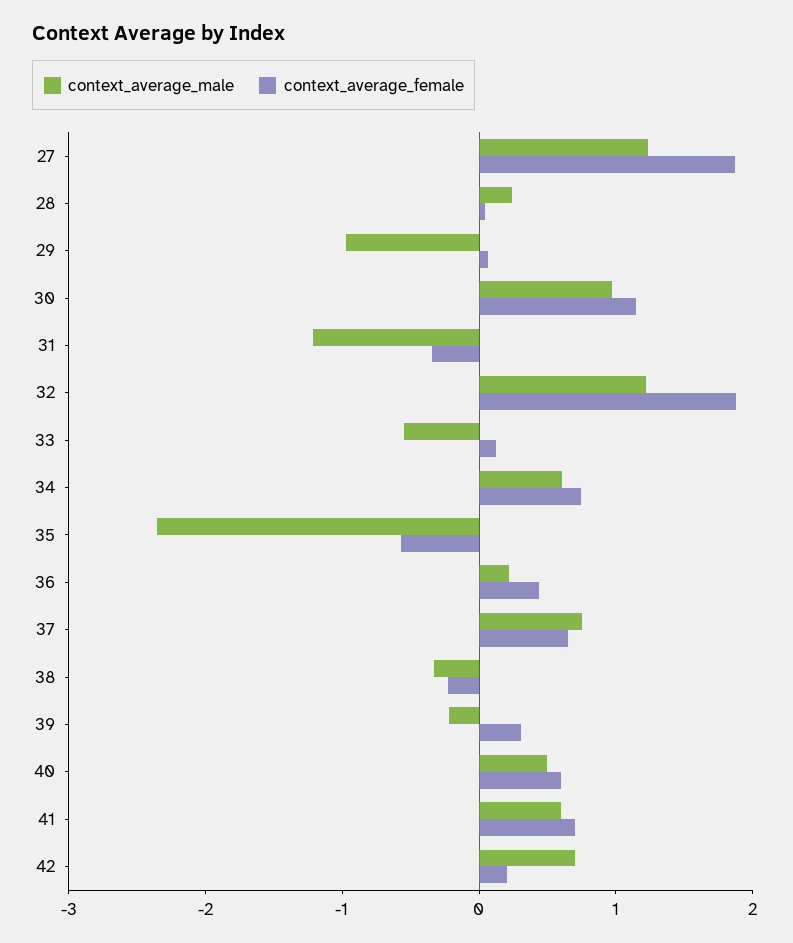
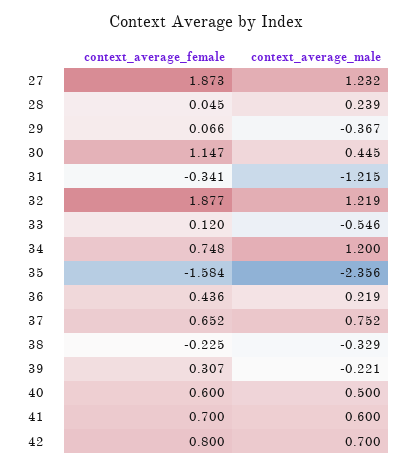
  {
    "context_average_male": {
      "27": 1.232,
      "28": 0.239,
-     "29": -1,
+     "29": -0.367,
-     "30": 1,
+     "30": 0.445,
      "31": -1.215,
      "32": 1.219,
      "33": -0.546,
-     "34": 0.6,
+     "34": 1.2,
      "35": -2.356,
      "36": 0.219,
      "37": 0.752,
      "38": -0.329,
      "39": -0.221,
      "40": 0.5,
      "41": 0.6,
      "42": 0.7
    },
    "context_average_female": {
      "27": 1.873,
      "28": 0.045,
      "29": 0.066,
      "30": 1.147,
      "31": -0.341,
      "32": 1.877,
      "33": 0.12,
      "34": 0.748,
-     "35": -0.6,
+     "35": -1.584,
      "36": 0.436,
      "37": 0.652,
      "38": -0.225,
      "39": 0.307,
      "40": 0.6,
      "41": 0.7,
-     "42": 0.2
+     "42": 0.8
    }
  }

